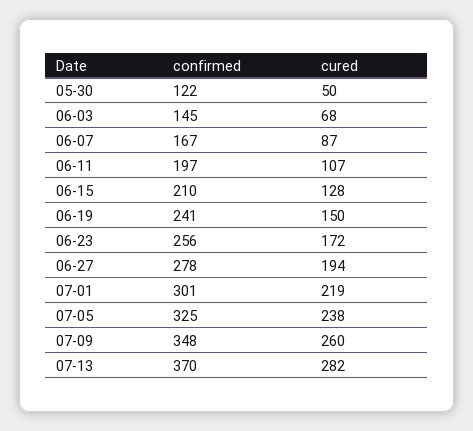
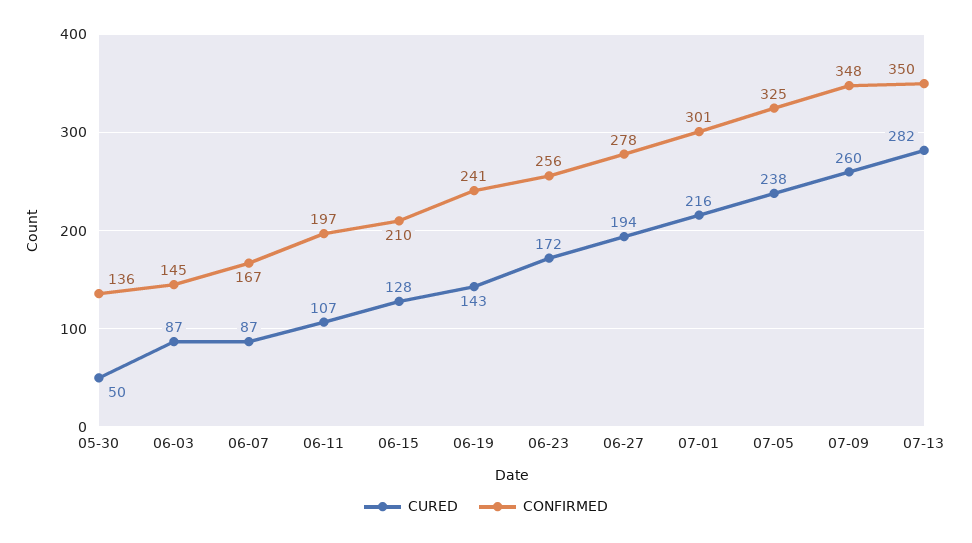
  {
    "confirmed": {
-     "05-30": 122,
+     "05-30": 136,
      "06-03": 145,
      "06-07": 167,
      "06-11": 197,
      "06-15": 210,
      "06-19": 241,
      "06-23": 256,
      "06-27": 278,
      "07-01": 301,
      "07-05": 325,
      "07-09": 348,
-     "07-13": 370
+     "07-13": 350
    },
    "cured": {
      "05-30": 50,
-     "06-03": 68,
+     "06-03": 87,
      "06-07": 87,
      "06-11": 107,
      "06-15": 128,
-     "06-19": 150,
+     "06-19": 143,
      "06-23": 172,
      "06-27": 194,
-     "07-01": 219,
+     "07-01": 216,
      "07-05": 238,
      "07-09": 260,
      "07-13": 282
    }
  }

